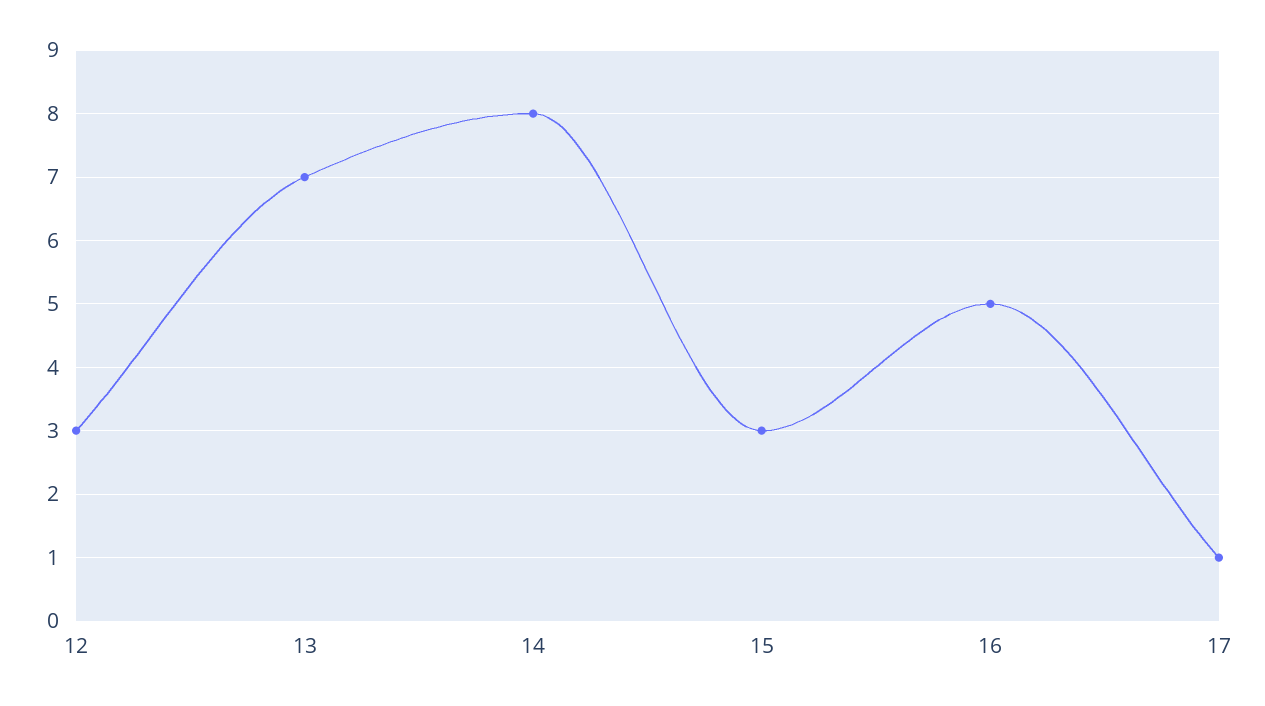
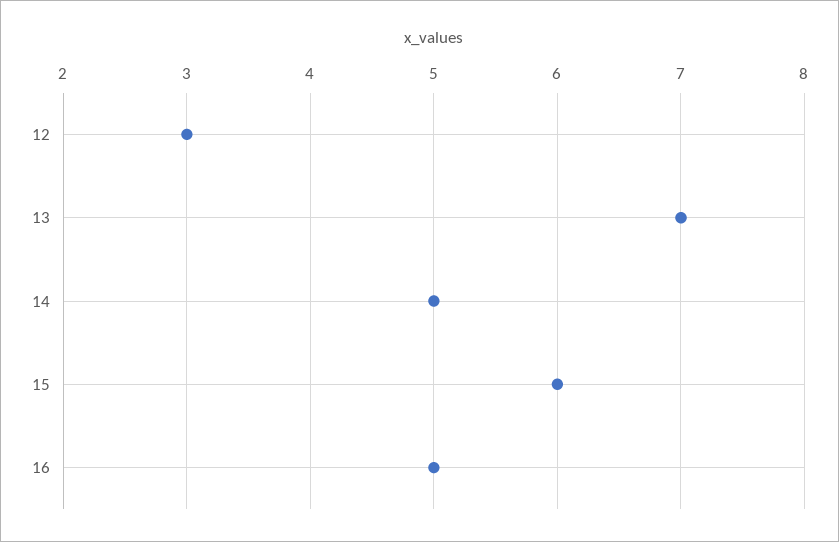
  {
    "12": 3,
    "13": 7,
-   "14": 8,
+   "14": 5,
-   "15": 3,
+   "15": 6,
-   "16": 5,
+   "16": 5
-   "17": 1
  }

